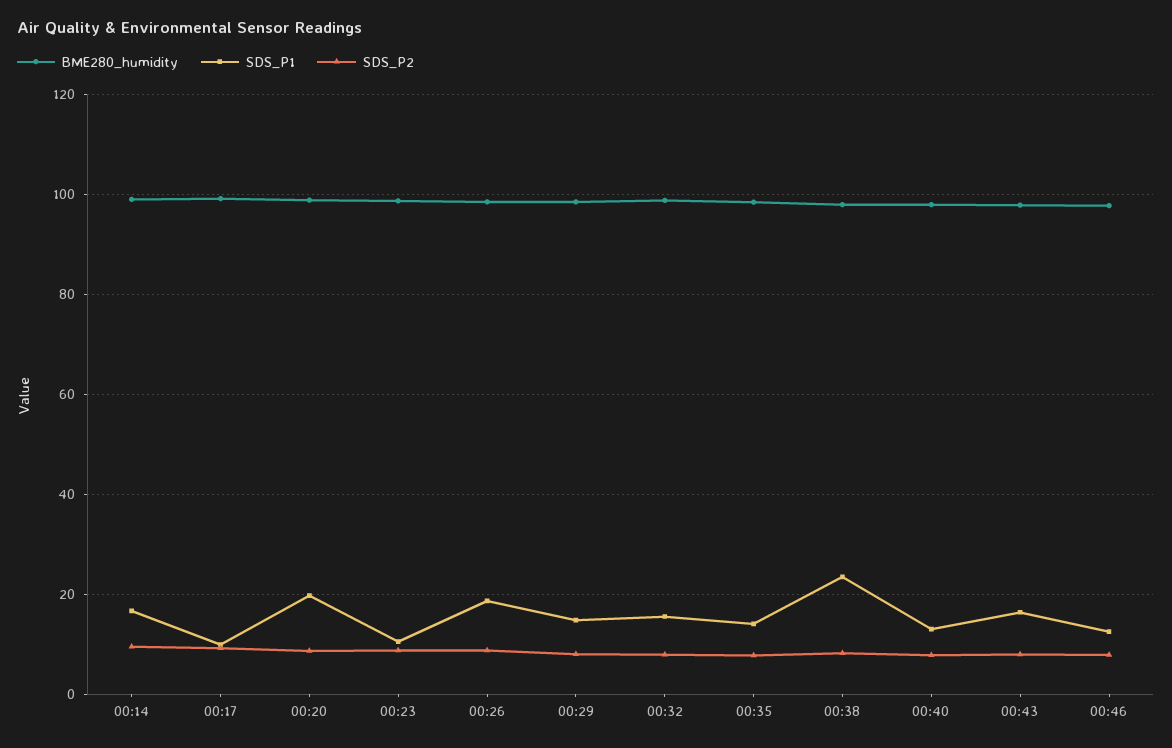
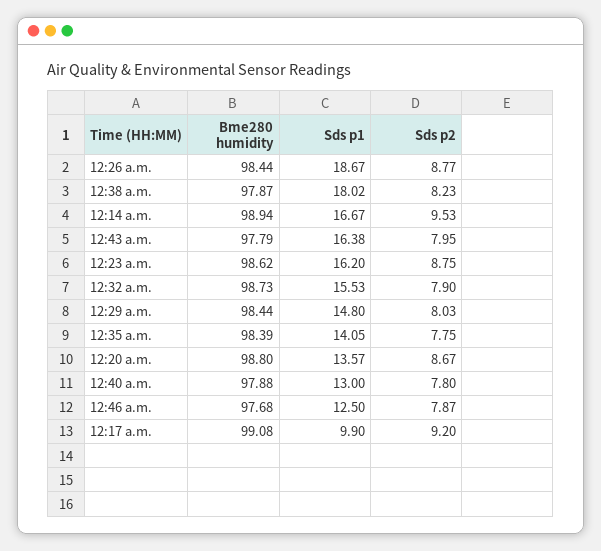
  {
    "BME280_humidity": {
      "00:14": 98.94,
      "00:17": 99.08,
      "00:20": 98.8,
      "00:23": 98.62,
      "00:26": 98.44,
      "00:29": 98.44,
      "00:32": 98.73,
      "00:35": 98.39,
      "00:38": 97.87,
      "00:40": 97.88,
      "00:43": 97.79,
      "00:46": 97.68
    },
    "SDS_P1": {
      "00:14": 16.67,
      "00:17": 9.9,
-     "00:20": 20,
+     "00:20": 13.57,
-     "00:23": 10,
+     "00:23": 16.2,
      "00:26": 18.67,
      "00:29": 14.8,
      "00:32": 15.53,
      "00:35": 14.05,
-     "00:38": 24,
+     "00:38": 18.02,
      "00:40": 13,
      "00:43": 16.38,
      "00:46": 12.5
    },
    "SDS_P2": {
      "00:14": 9.53,
      "00:17": 9.2,
      "00:20": 8.67,
      "00:23": 8.75,
      "00:26": 8.77,
      "00:29": 8.03,
      "00:32": 7.9,
      "00:35": 7.75,
      "00:38": 8.23,
      "00:40": 7.8,
      "00:43": 7.95,
      "00:46": 7.87
    }
  }

